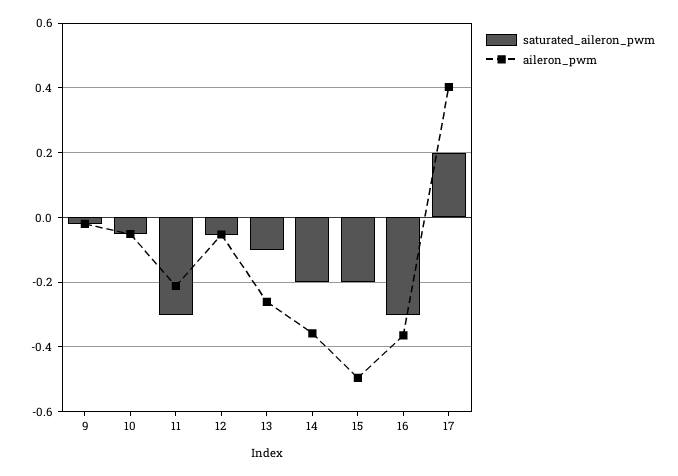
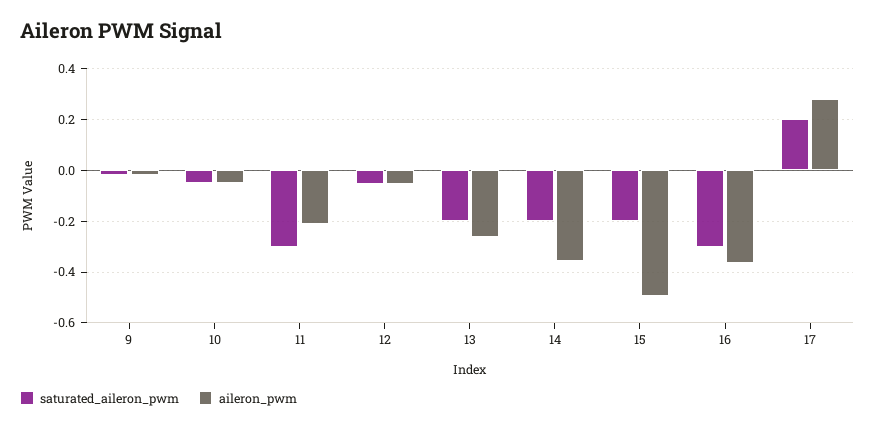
  {
    "saturated_aileron_pwm": {
      "9": -0.02,
      "10": -0.06,
      "11": -0.3,
      "12": -0.06,
-     "13": -0.1,
+     "13": -0.2,
      "14": -0.2,
      "15": -0.2,
      "16": -0.3,
      "17": 0.2
    },
    "aileron_pwm": {
      "9": -0.02,
      "10": -0.06,
      "11": -0.22,
      "12": -0.06,
      "13": -0.26,
      "14": -0.36,
      "15": -0.5,
      "16": -0.36,
-     "17": 0.4
+     "17": 0.275
    }
  }

